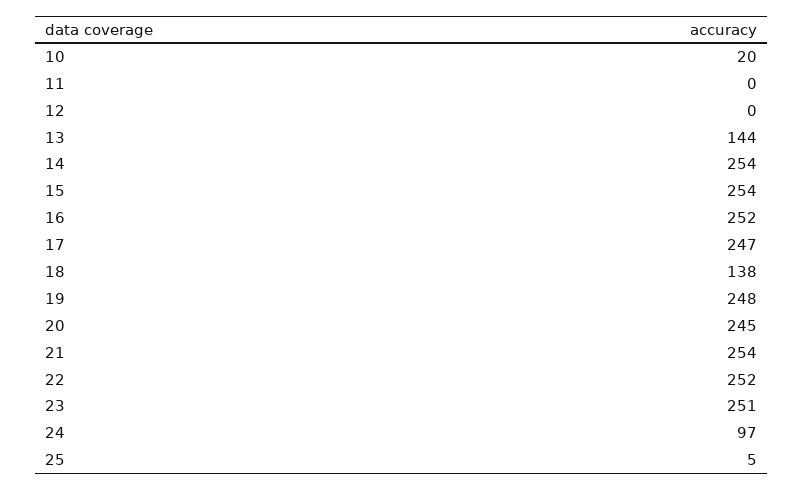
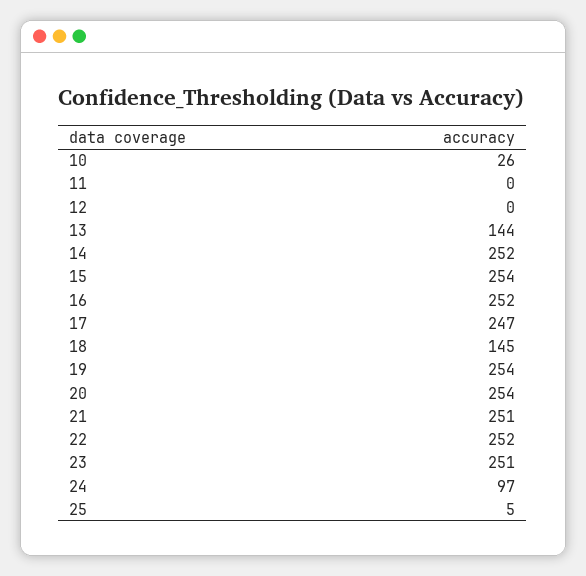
  {
-   "10": 20,
+   "10": 26,
    "11": 0,
    "12": 0,
    "13": 144,
-   "14": 254,
+   "14": 252,
    "15": 254,
    "16": 252,
    "17": 247,
-   "18": 138,
+   "18": 145,
-   "19": 248,
+   "19": 254,
-   "20": 245,
+   "20": 254,
-   "21": 254,
+   "21": 251,
    "22": 252,
    "23": 251,
    "24": 97,
    "25": 5
  }

